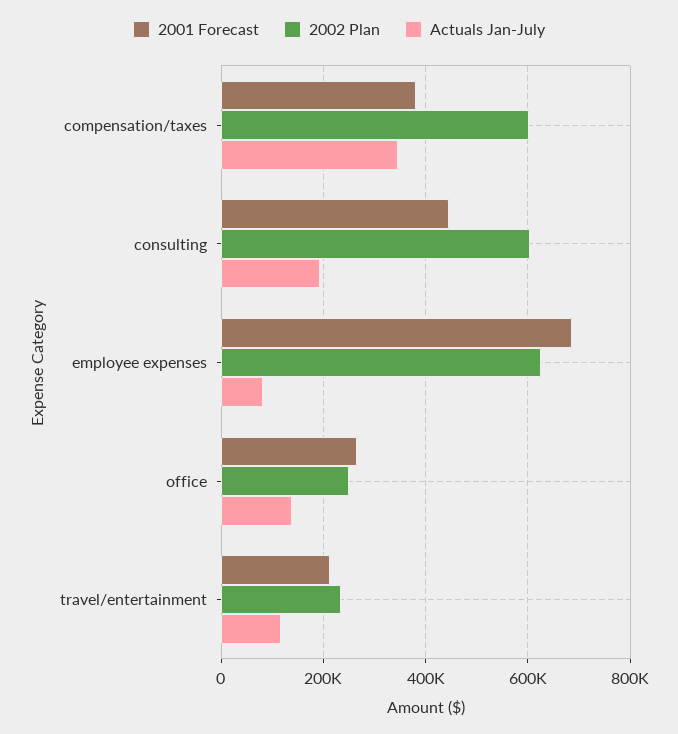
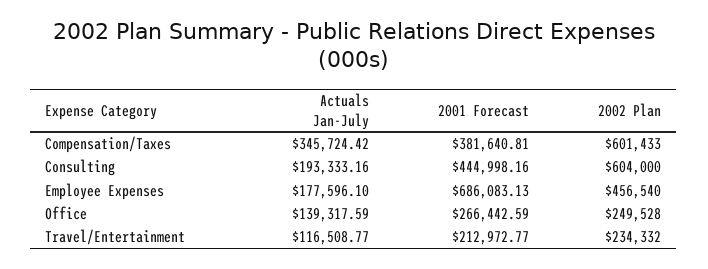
  {
    "2001 Forecast": {
      "compensation/taxes": 381640.81,
      "consulting": 444998.16,
      "employee expenses": 686083.13,
      "office": 266442.59,
      "travel/entertainment": 212972.77
    },
    "2002 Plan": {
      "compensation/taxes": 601433,
      "consulting": 604000,
-     "employee expenses": 620000,
+     "employee expenses": 456540,
      "office": 249528,
      "travel/entertainment": 234332
    },
    "Actuals Jan-July": {
      "compensation/taxes": 345724.42,
      "consulting": 193333.16,
-     "employee expenses": 80000,
+     "employee expenses": 177596.1,
      "office": 139317.59,
      "travel/entertainment": 116508.77
    }
  }

